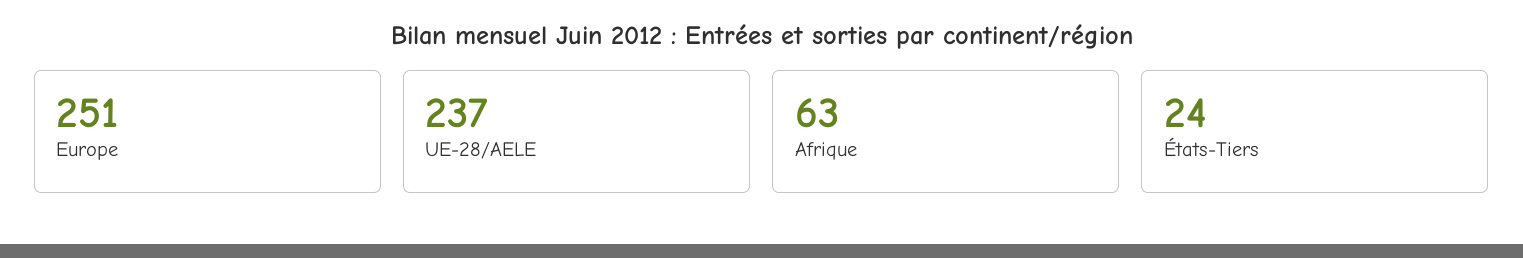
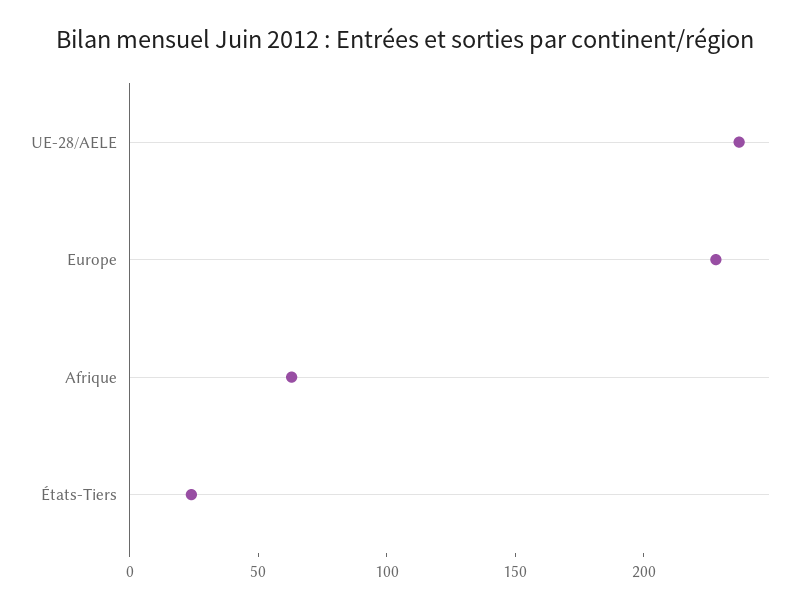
  {
-   "Europe": 251,
+   "Europe": 230,
    "UE-28/AELE": 237,
    "Afrique": 63,
    "États-Tiers": 24
  }

